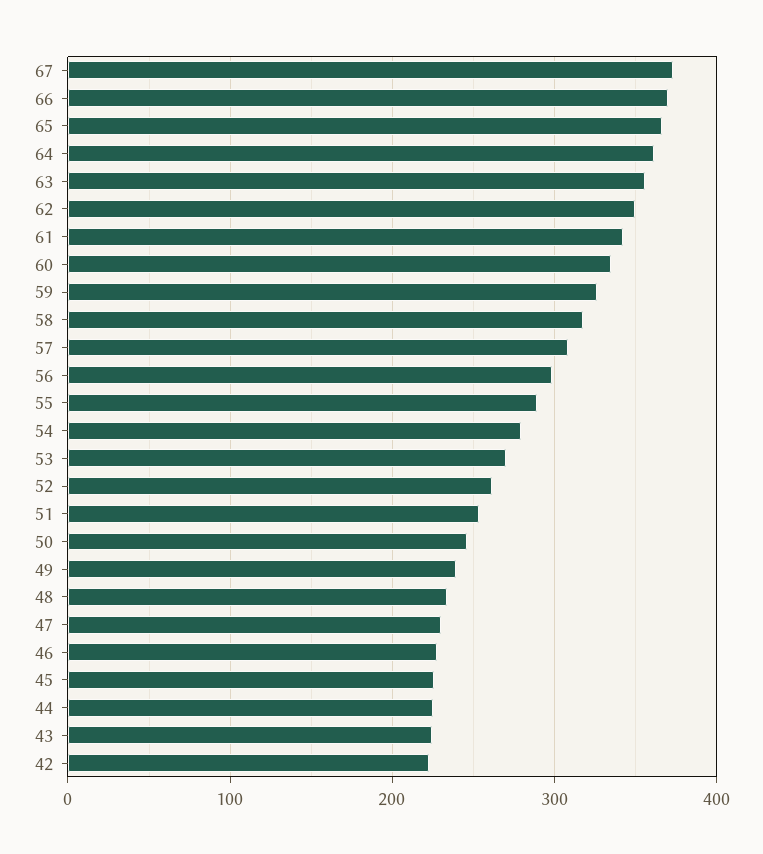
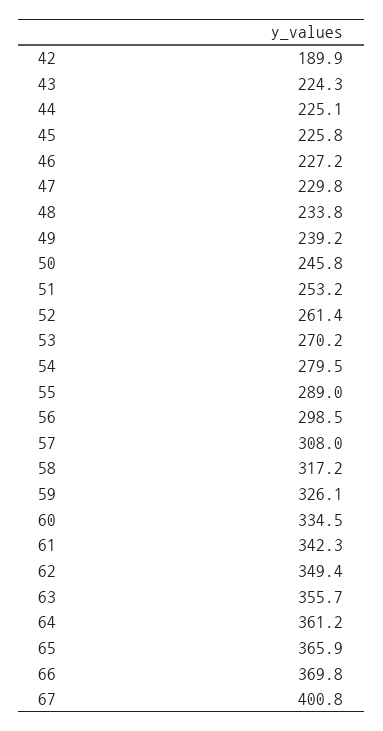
  {
-   "67": 370,
+   "67": 400.8,
    "66": 369.8,
    "65": 365.9,
    "64": 361.2,
    "63": 355.7,
    "62": 349.4,
    "61": 342.3,
    "60": 334.5,
    "59": 326.1,
    "58": 317.2,
    "57": 308,
    "56": 298.5,
    "55": 289,
    "54": 279.5,
    "53": 270.2,
    "52": 261.4,
    "51": 253.2,
    "50": 245.8,
    "49": 239.2,
    "48": 233.8,
    "47": 229.8,
    "46": 227.2,
    "45": 225.8,
    "44": 225.1,
    "43": 224.3,
-   "42": 220
+   "42": 189.9
  }

